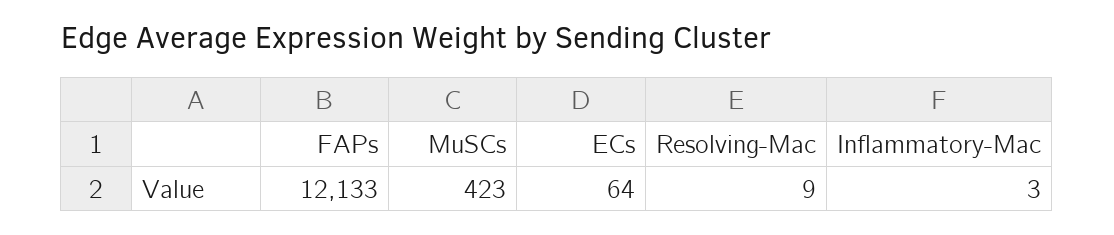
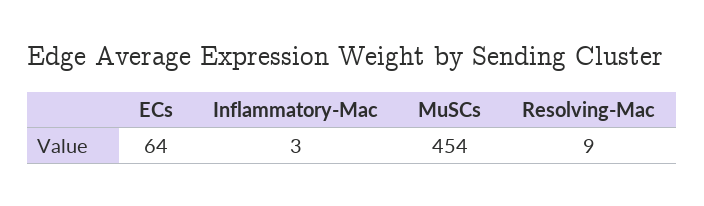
  {
-   "FAPs": 12133,
-   "MuSCs": 423,
+   "MuSCs": 454,
    "ECs": 64,
    "Resolving-Mac": 9,
    "Inflammatory-Mac": 3
  }

